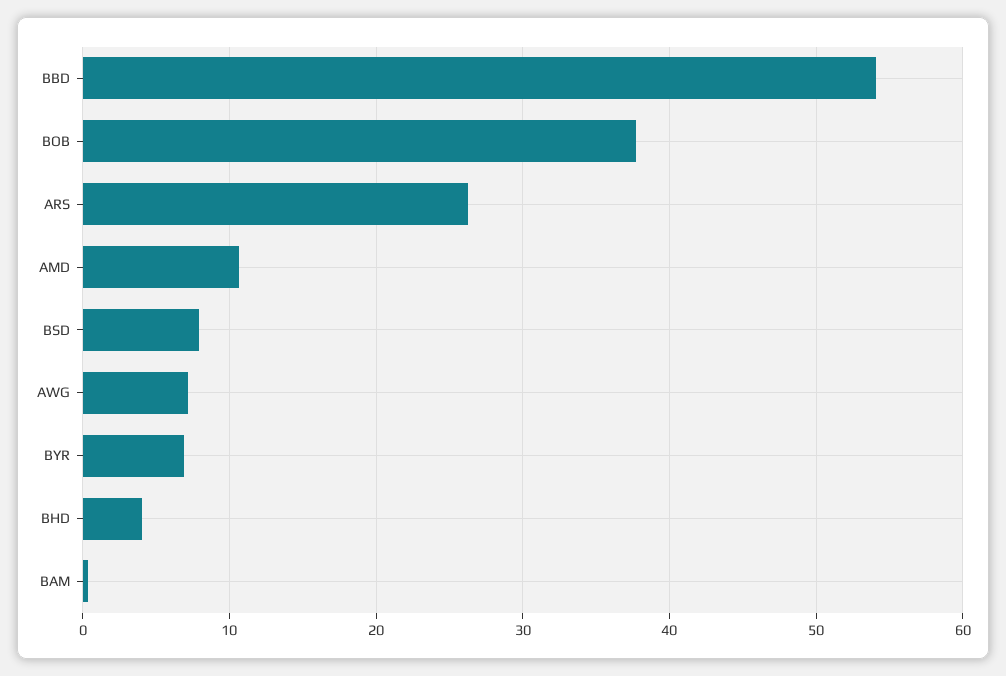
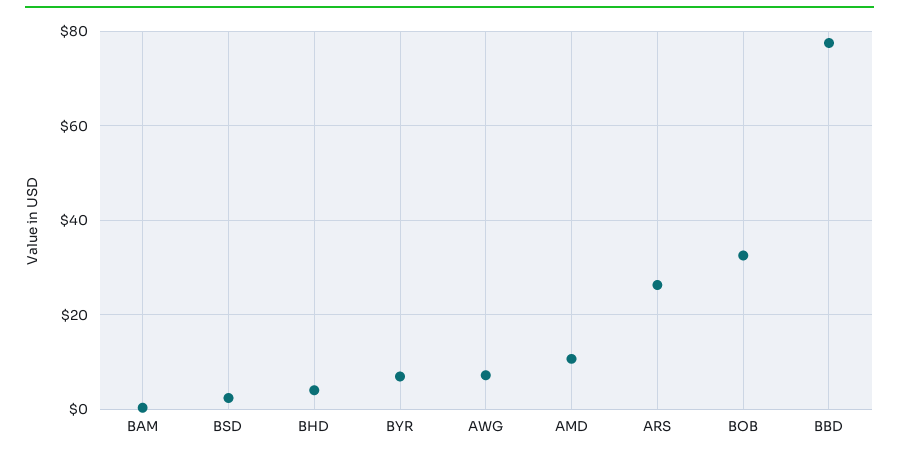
  {
-   "BBD": 54,
+   "BBD": 78,
-   "BOB": 38,
+   "BOB": 32,
    "ARS": 26,
    "AMD": 11,
-   "BSD": 8,
+   "BSD": 2,
    "AWG": 7,
    "BYR": 7,
    "BHD": 4,
    "BAM": 0
  }

